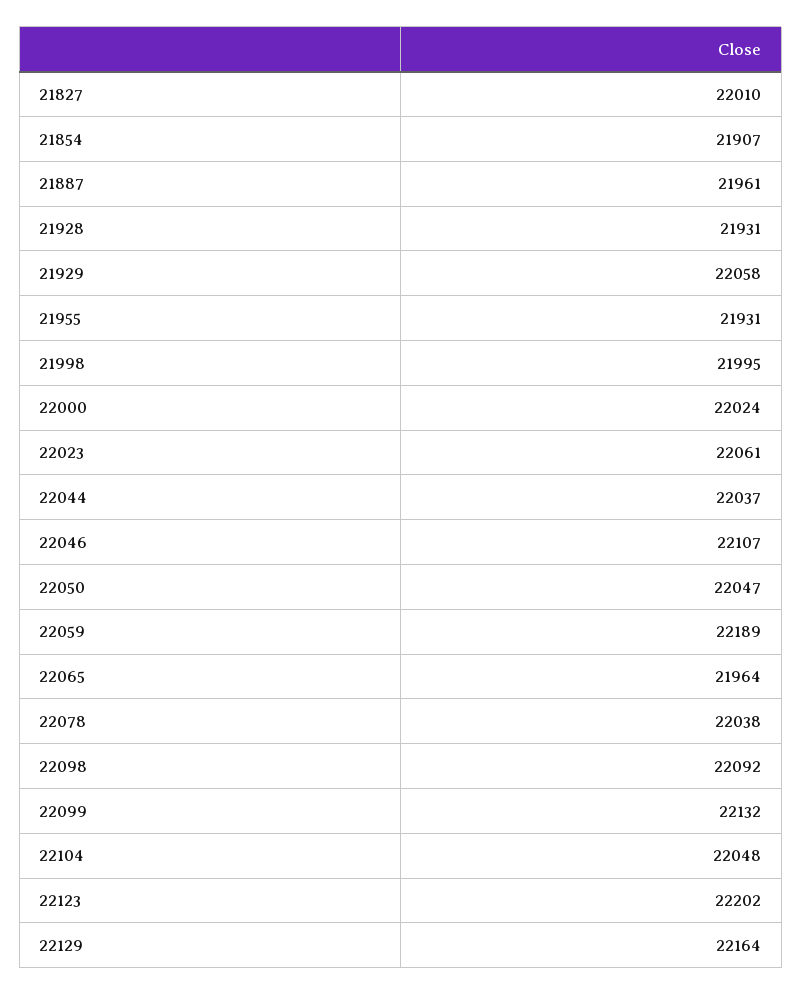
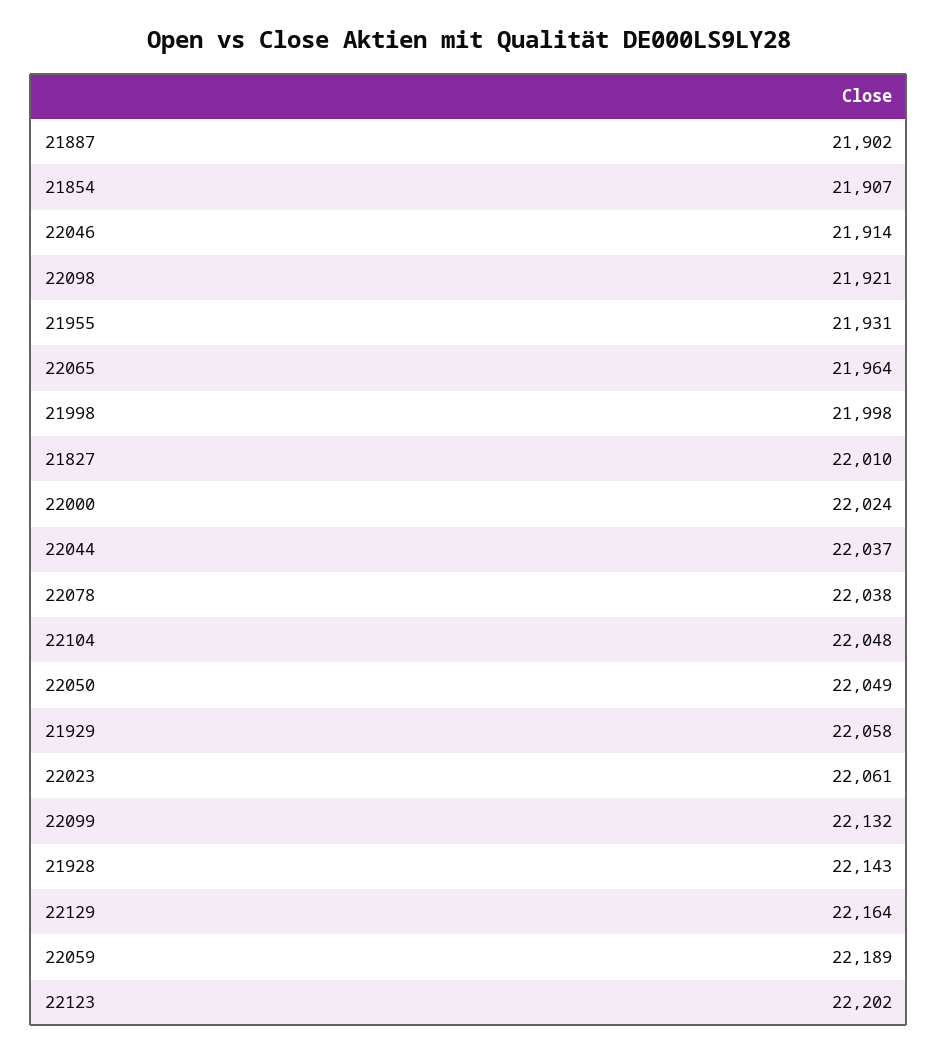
  {
    "21827": 22010,
    "21854": 21907,
-   "21887": 21961,
+   "21887": 21902,
-   "21928": 21931,
+   "21928": 22143,
    "21929": 22058,
    "21955": 21931,
-   "21998": 21995,
+   "21998": 21998,
    "22000": 22024,
    "22023": 22061,
    "22044": 22037,
-   "22046": 22107,
+   "22046": 21914,
-   "22050": 22047,
+   "22050": 22049,
    "22059": 22189,
    "22065": 21964,
    "22078": 22038,
-   "22098": 22092,
+   "22098": 21921,
    "22099": 22132,
    "22104": 22048,
    "22123": 22202,
    "22129": 22164
  }

